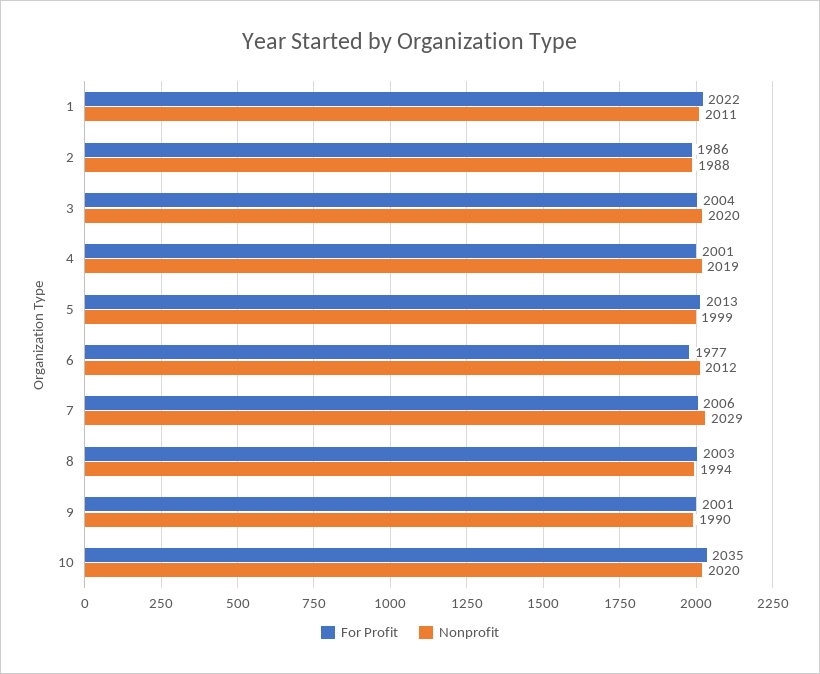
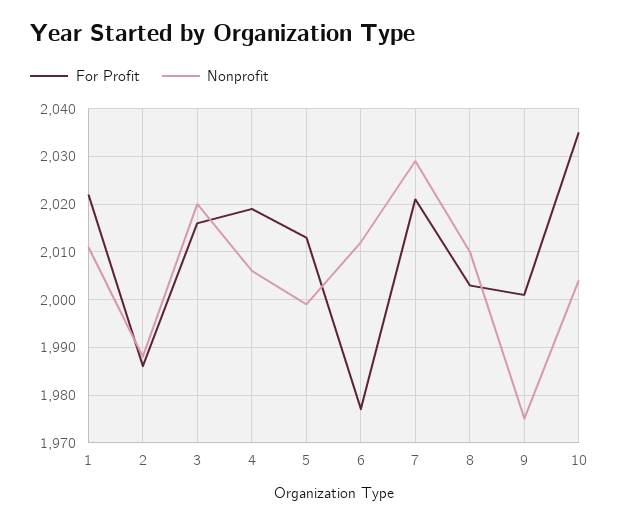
  {
    "For Profit": {
      "1": 2022,
      "2": 1986,
-     "3": 2004,
+     "3": 2015,
-     "4": 2001,
+     "4": 2020,
      "5": 2013,
      "6": 1977,
-     "7": 2006,
+     "7": 2020,
      "8": 2003,
      "9": 2001,
      "10": 2035
    },
    "Nonprofit": {
      "1": 2011,
      "2": 1988,
      "3": 2020,
-     "4": 2019,
+     "4": 2005,
      "5": 1999,
      "6": 2012,
      "7": 2029,
-     "8": 1994,
+     "8": 2010,
-     "9": 1990,
+     "9": 1975,
-     "10": 2020
+     "10": 2005
    }
  }

